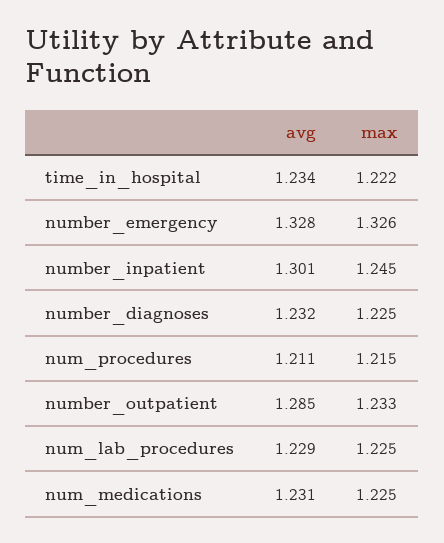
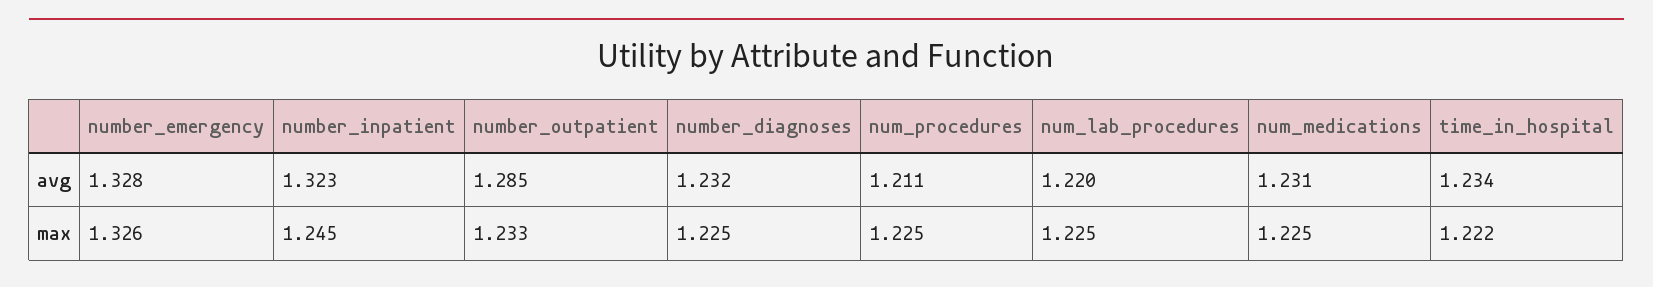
  {
    "avg": {
      "time_in_hospital": 1.234,
      "number_emergency": 1.328,
-     "number_inpatient": 1.301,
+     "number_inpatient": 1.323,
      "number_diagnoses": 1.232,
      "num_procedures": 1.211,
      "number_outpatient": 1.285,
-     "num_lab_procedures": 1.229,
+     "num_lab_procedures": 1.22,
      "num_medications": 1.231
    },
    "max": {
      "time_in_hospital": 1.222,
      "number_emergency": 1.326,
      "number_inpatient": 1.245,
      "number_diagnoses": 1.225,
-     "num_procedures": 1.215,
+     "num_procedures": 1.225,
      "number_outpatient": 1.233,
      "num_lab_procedures": 1.225,
      "num_medications": 1.225
    }
  }

